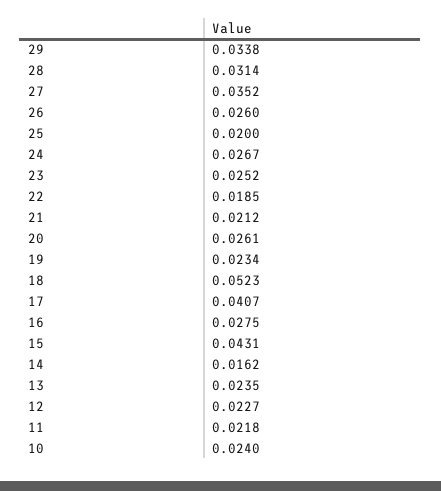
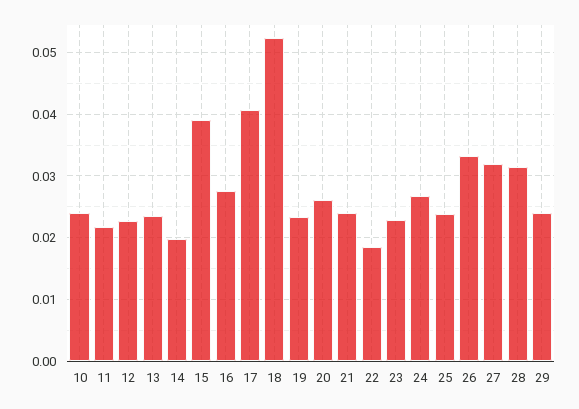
  {
-   "29": 0.0338,
+   "29": 0.024,
    "28": 0.0314,
-   "27": 0.0352,
+   "27": 0.032,
-   "26": 0.026,
+   "26": 0.033,
-   "25": 0.02,
+   "25": 0.024,
    "24": 0.0267,
-   "23": 0.0252,
+   "23": 0.023,
    "22": 0.0185,
-   "21": 0.0212,
+   "21": 0.024,
    "20": 0.0261,
    "19": 0.0234,
    "18": 0.0523,
    "17": 0.0407,
    "16": 0.0275,
-   "15": 0.0431,
+   "15": 0.039,
-   "14": 0.0162,
+   "14": 0.02,
    "13": 0.0235,
    "12": 0.0227,
    "11": 0.0218,
    "10": 0.024
  }

